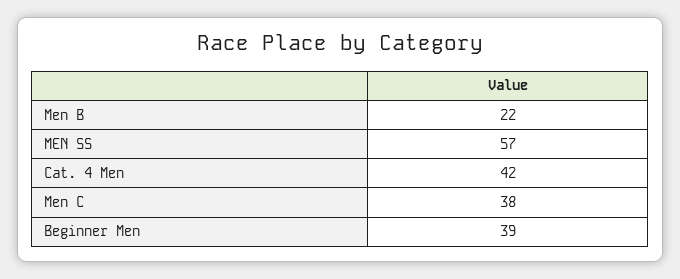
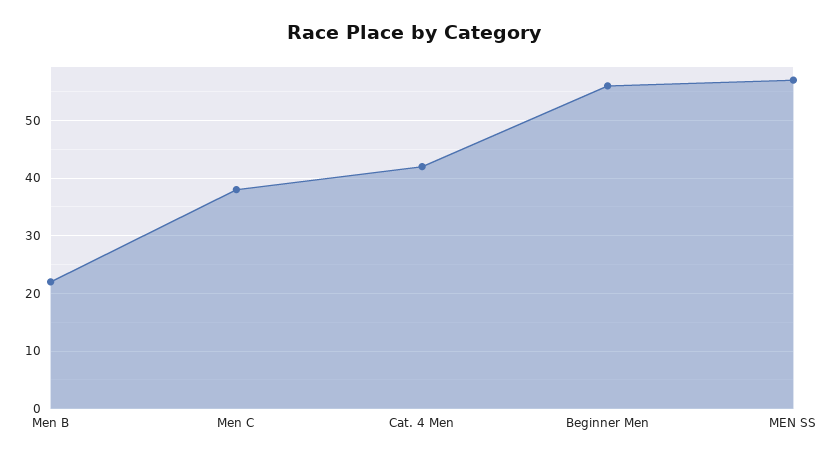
  {
    "Men B": 22,
    "MEN SS": 57,
    "Cat. 4 Men": 42,
    "Men C": 38,
-   "Beginner Men": 39
+   "Beginner Men": 55
  }

